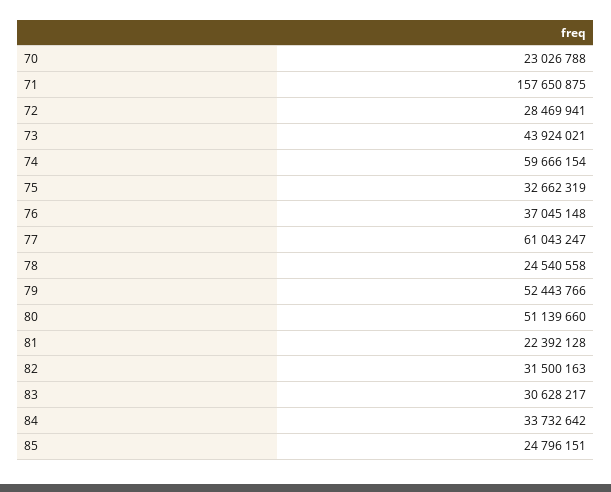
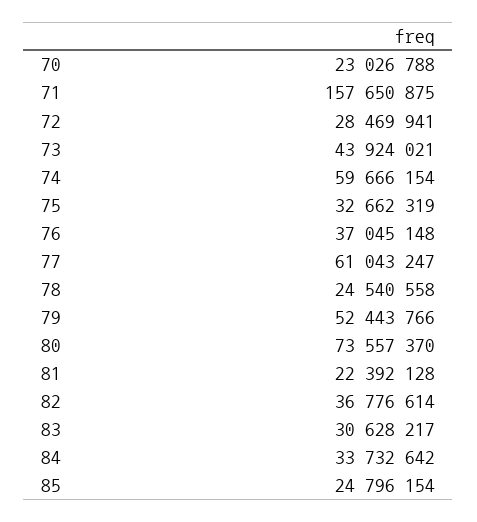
  {
    "70": 23026788,
    "71": 157650875,
    "72": 28469941,
    "73": 43924021,
    "74": 59666154,
    "75": 32662319,
    "76": 37045148,
    "77": 61043247,
    "78": 24540558,
    "79": 52443766,
-   "80": 51139660,
+   "80": 73557370,
    "81": 22392128,
-   "82": 31500163,
+   "82": 36776614,
    "83": 30628217,
    "84": 33732642,
-   "85": 24796151
+   "85": 24796154
  }

